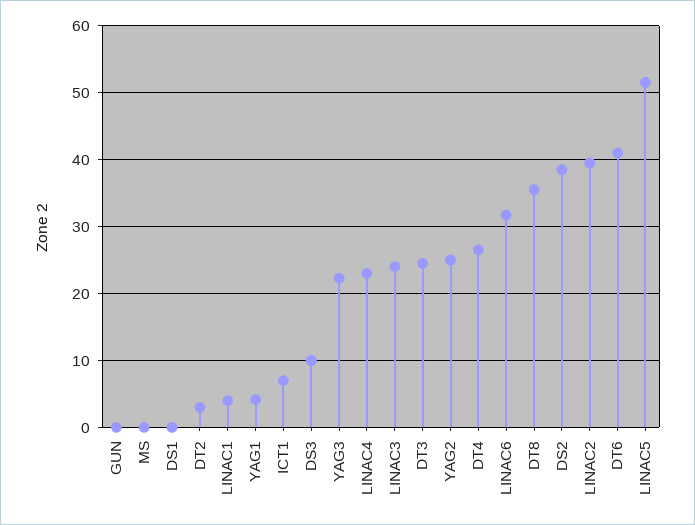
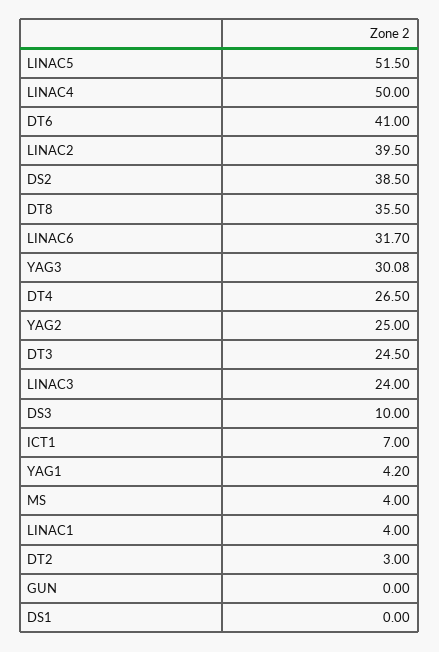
  {
    "GUN": 0,
-   "MS": 0,
+   "MS": 4,
    "DS1": 0,
    "DT2": 3,
    "LINAC1": 4,
    "YAG1": 4.2,
    "ICT1": 7,
    "DS3": 10,
-   "YAG3": 22,
+   "YAG3": 30.08,
-   "LINAC4": 23,
+   "LINAC4": 50,
    "LINAC3": 24,
    "DT3": 24.5,
    "YAG2": 25,
    "DT4": 26.5,
    "LINAC6": 31.7,
    "DT8": 35.5,
    "DS2": 38.5,
    "LINAC2": 39.5,
    "DT6": 41,
    "LINAC5": 51.5
  }

